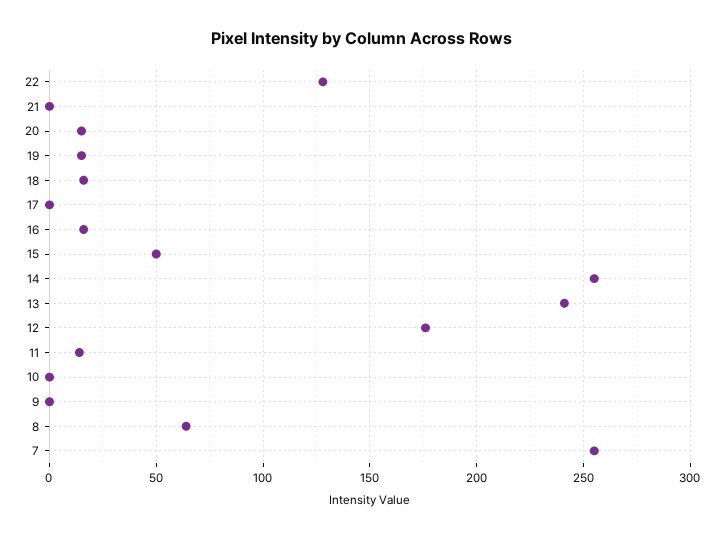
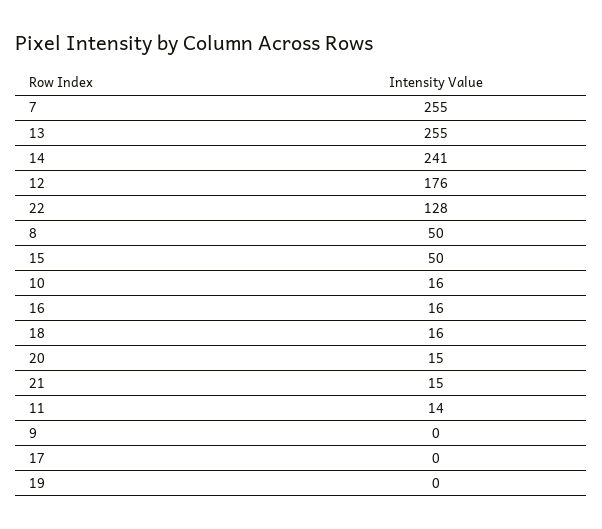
  {
    "22": 128,
-   "21": 0,
+   "21": 15,
    "20": 15,
-   "19": 15,
+   "19": 0,
    "18": 16,
    "17": 0,
    "16": 16,
    "15": 50,
-   "14": 255,
+   "14": 241,
-   "13": 240,
+   "13": 255,
    "12": 176,
    "11": 14,
-   "10": 0,
+   "10": 16,
    "9": 0,
-   "8": 65,
+   "8": 50,
    "7": 255
  }

